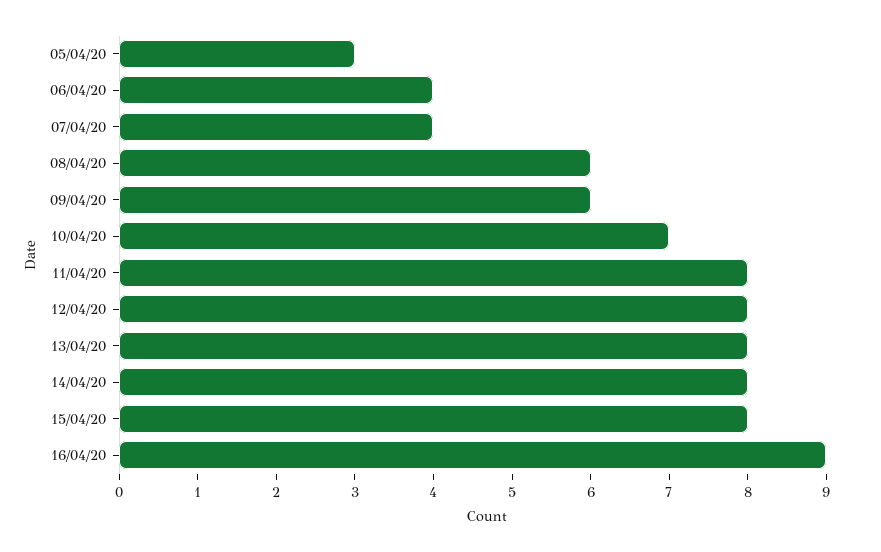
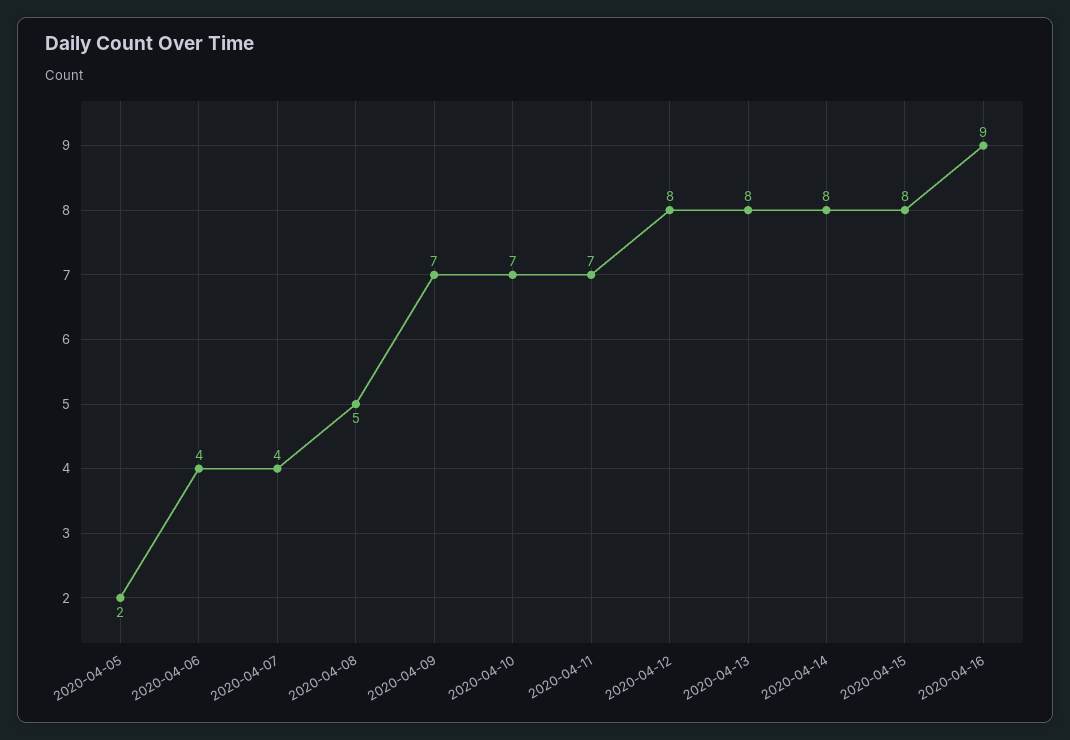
  {
-   "05/04/20": 3,
+   "05/04/20": 2,
    "06/04/20": 4,
    "07/04/20": 4,
-   "08/04/20": 6,
+   "08/04/20": 5,
-   "09/04/20": 6,
+   "09/04/20": 7,
    "10/04/20": 7,
-   "11/04/20": 8,
+   "11/04/20": 7,
    "12/04/20": 8,
    "13/04/20": 8,
    "14/04/20": 8,
    "15/04/20": 8,
    "16/04/20": 9
  }

